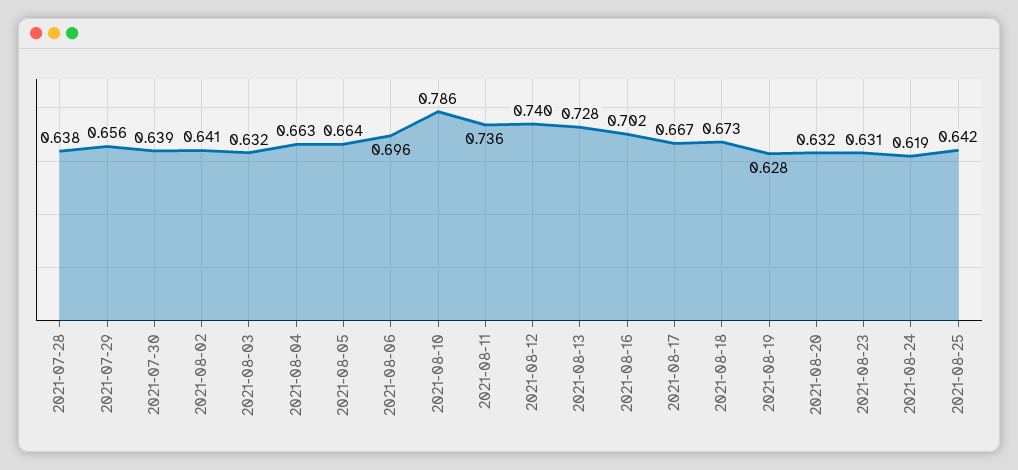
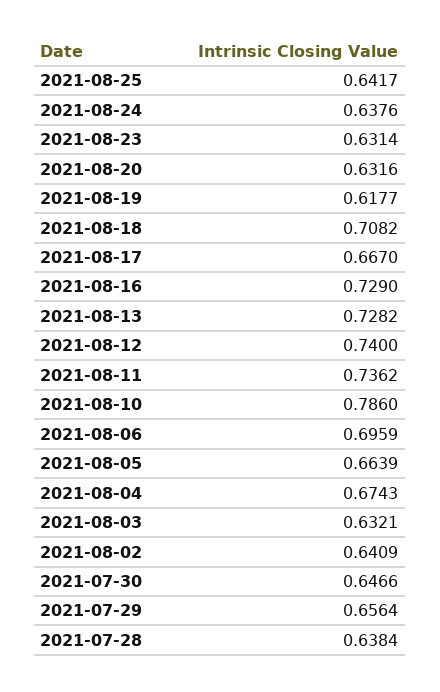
  {
    "2021-07-28": 0.6384,
    "2021-07-29": 0.6564,
-   "2021-07-30": 0.639,
+   "2021-07-30": 0.6466,
    "2021-08-02": 0.6409,
    "2021-08-03": 0.6321,
-   "2021-08-04": 0.663,
+   "2021-08-04": 0.6743,
    "2021-08-05": 0.6639,
    "2021-08-06": 0.6959,
    "2021-08-10": 0.786,
    "2021-08-11": 0.7362,
    "2021-08-12": 0.74,
    "2021-08-13": 0.7282,
-   "2021-08-16": 0.702,
+   "2021-08-16": 0.729,
    "2021-08-17": 0.667,
-   "2021-08-18": 0.673,
+   "2021-08-18": 0.7082,
-   "2021-08-19": 0.628,
+   "2021-08-19": 0.6177,
    "2021-08-20": 0.6316,
    "2021-08-23": 0.6314,
-   "2021-08-24": 0.619,
+   "2021-08-24": 0.6376,
    "2021-08-25": 0.6417
  }

